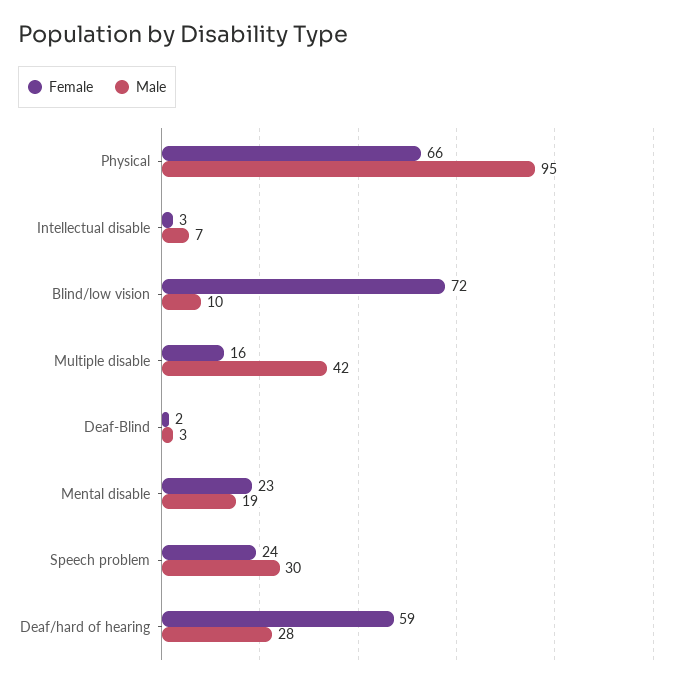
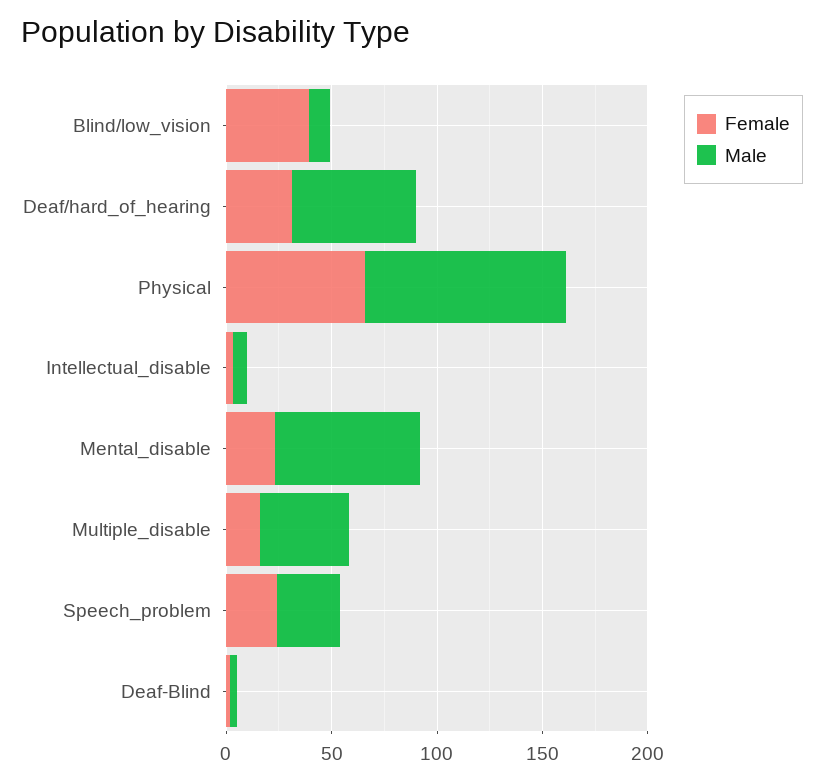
  {
    "Female": {
      "Physical": 66,
      "Intellectual disable": 3,
-     "Blind/low vision": 72,
+     "Blind/low vision": 40,
      "Multiple disable": 16,
      "Deaf-Blind": 2,
      "Mental disable": 23,
      "Speech problem": 24,
-     "Deaf/hard of hearing": 59
+     "Deaf/hard of hearing": 30
    },
    "Male": {
      "Physical": 95,
      "Intellectual disable": 7,
      "Blind/low vision": 10,
      "Multiple disable": 42,
      "Deaf-Blind": 3,
-     "Mental disable": 19,
+     "Mental disable": 70,
      "Speech problem": 30,
-     "Deaf/hard of hearing": 28
+     "Deaf/hard of hearing": 60
    }
  }

